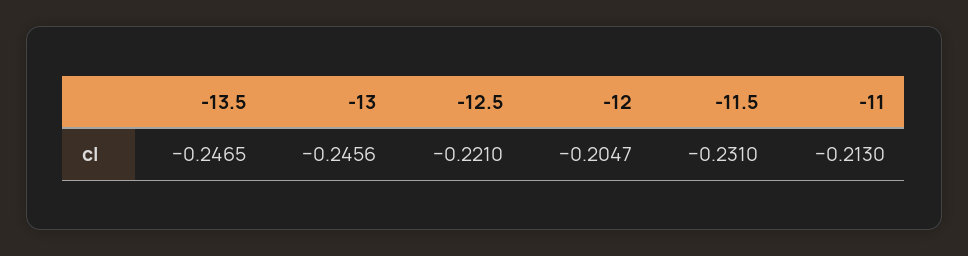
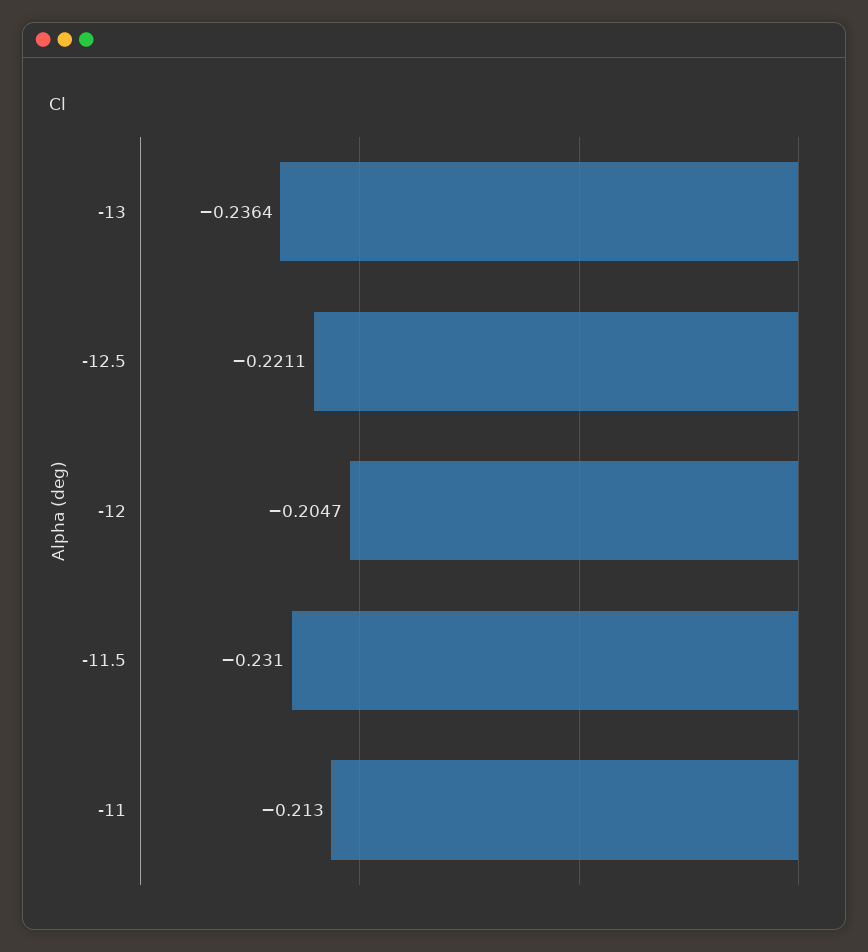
  {
-   "-13.5": -0.2465,
-   "-13": -0.2456,
+   "-13": -0.2364,
-   "-12.5": -0.221,
+   "-12.5": -0.2211,
    "-12": -0.2047,
    "-11.5": -0.231,
    "-11": -0.213
  }

